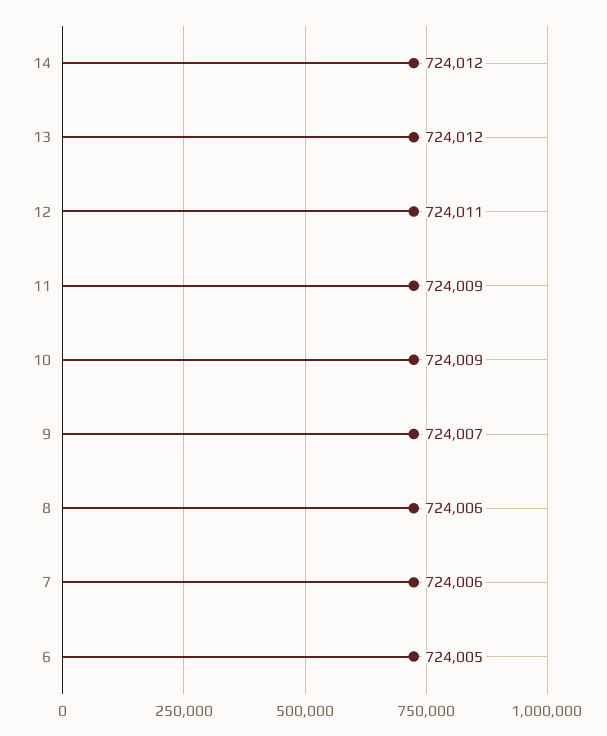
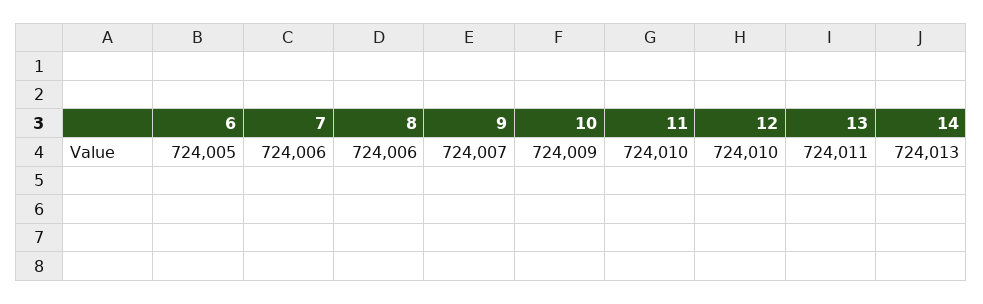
  {
-   "14": 724012,
+   "14": 724013,
-   "13": 724012,
+   "13": 724011,
-   "12": 724011,
+   "12": 724010,
-   "11": 724009,
+   "11": 724010,
    "10": 724009,
    "9": 724007,
    "8": 724006,
    "7": 724006,
    "6": 724005
  }

